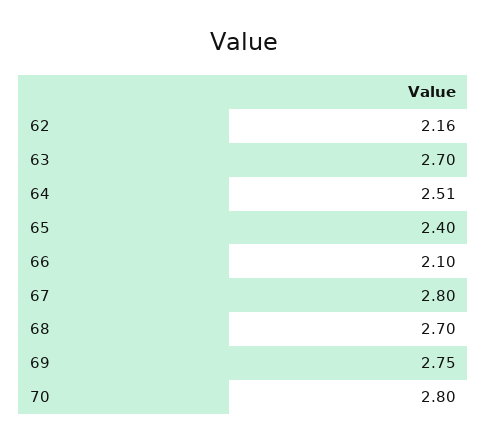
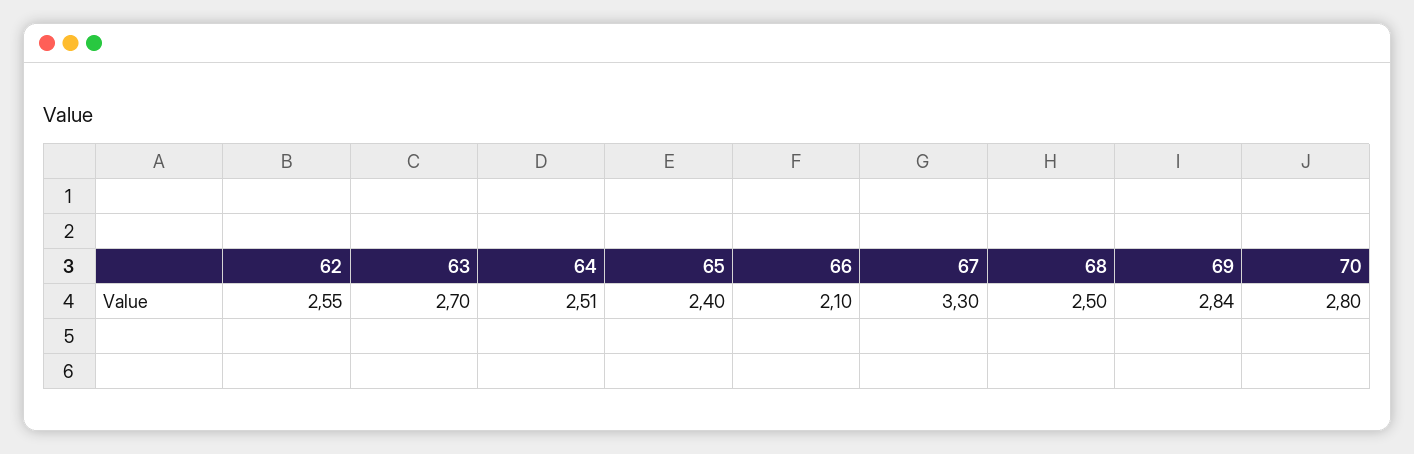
  {
-   "62": 2.16,
+   "62": 2.55,
    "63": 2.7,
    "64": 2.51,
    "65": 2.4,
    "66": 2.1,
-   "67": 2.8,
+   "67": 3.3,
-   "68": 2.7,
+   "68": 2.5,
-   "69": 2.75,
+   "69": 2.84,
    "70": 2.8
  }

